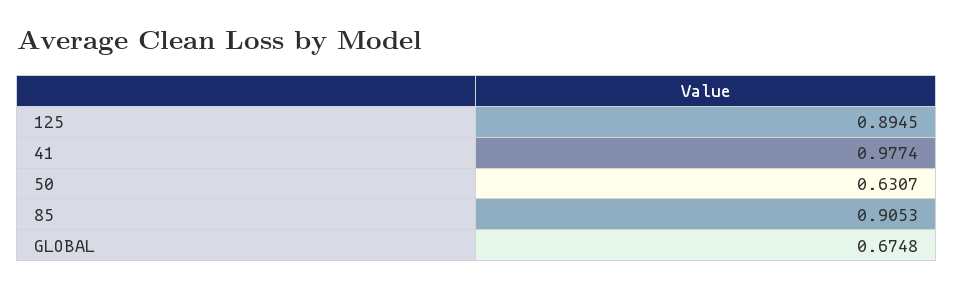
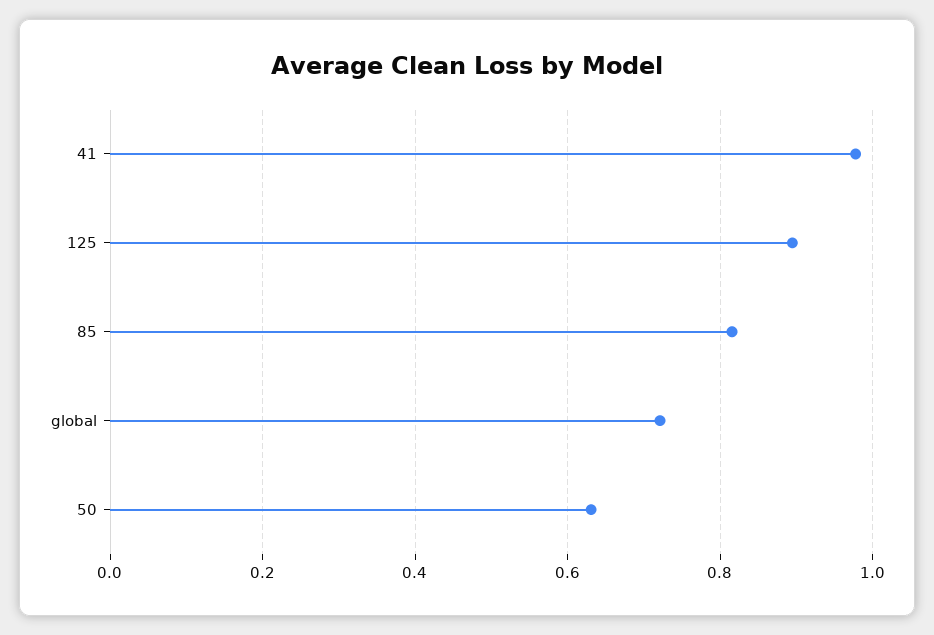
  {
    "125": 0.8945,
    "41": 0.9774,
    "50": 0.6307,
-   "85": 0.9053,
+   "85": 0.82,
-   "GLOBAL": 0.6748
+   "GLOBAL": 0.72
  }

